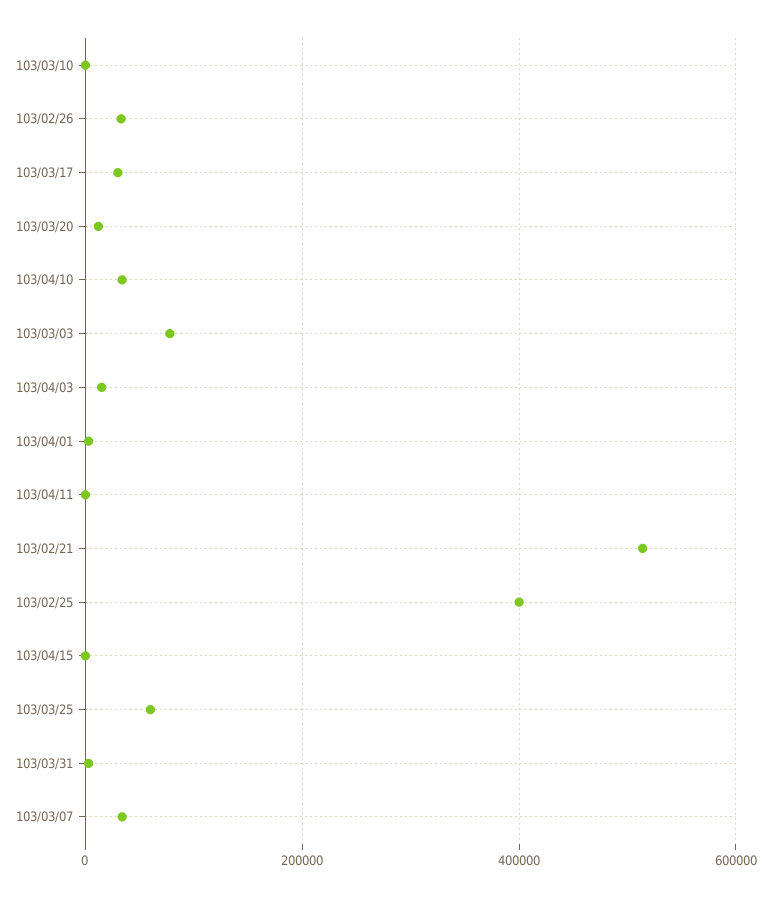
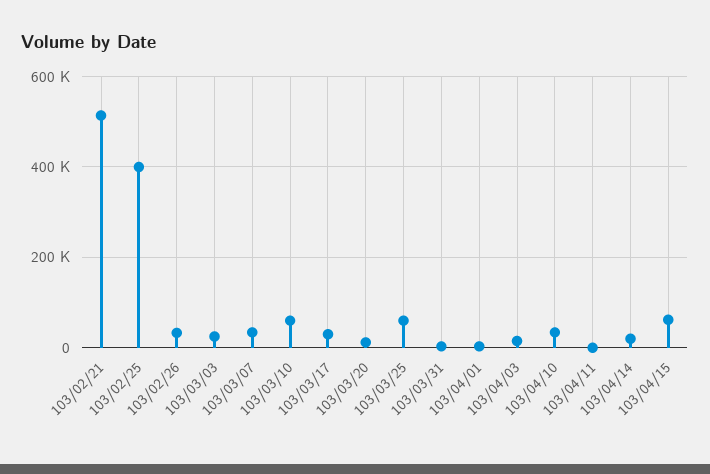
  {
-   "103/03/10": 0,
+   "103/03/10": 60000,
    "103/02/26": 40000,
    "103/03/17": 40000,
    "103/03/20": 20000,
    "103/04/10": 40000,
-   "103/03/03": 80000,
+   "103/03/03": 20000,
    "103/04/03": 20000,
    "103/04/01": 0,
    "103/04/11": 0,
    "103/02/21": 520000,
    "103/02/25": 400000,
-   "103/04/15": 0,
+   "103/04/15": 60000,
    "103/03/25": 60000,
    "103/03/31": 0,
-   "103/03/07": 40000
+   "103/03/07": 40000,
+   "103/04/14": 20000
  }

